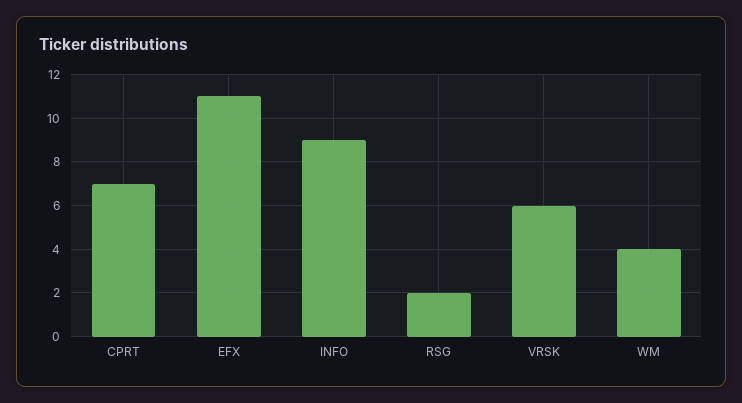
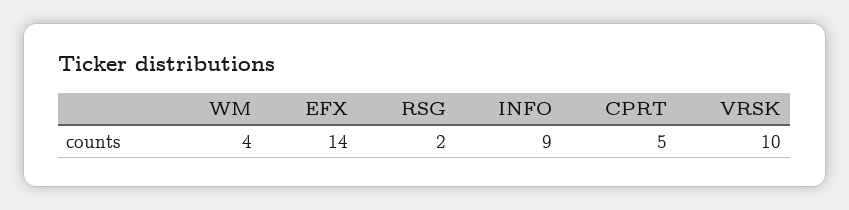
  {
-   "CPRT": 7,
+   "CPRT": 5,
-   "EFX": 11,
+   "EFX": 14,
    "INFO": 9,
    "RSG": 2,
-   "VRSK": 6,
+   "VRSK": 10,
    "WM": 4
  }

